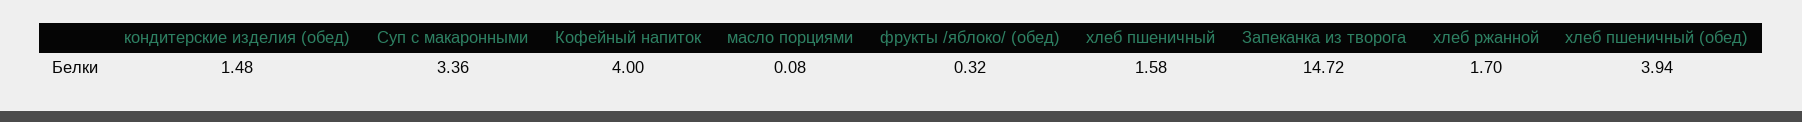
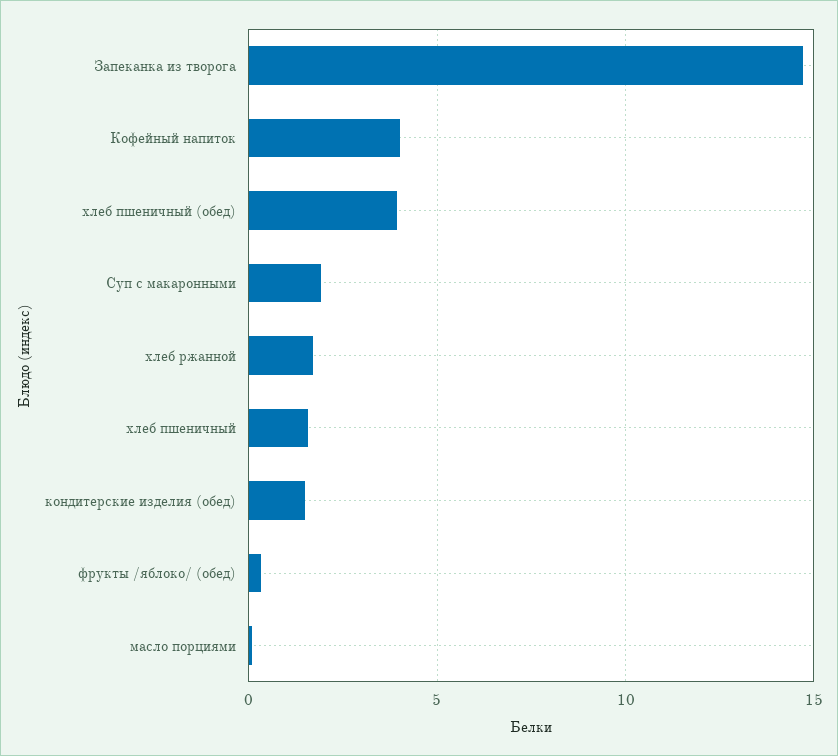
  {
    "кондитерские изделия (обед)": 1.48,
-   "Суп с макаронными": 3.36,
+   "Суп с макаронными": 2,
    "Кофейный напиток": 4,
    "масло порциями": 0.08,
    "фрукты /яблоко/ (обед)": 0.32,
    "хлеб пшеничный": 1.58,
    "Запеканка из творога": 14.72,
    "хлеб ржанной": 1.7,
    "хлеб пшеничный (обед)": 3.94
  }

